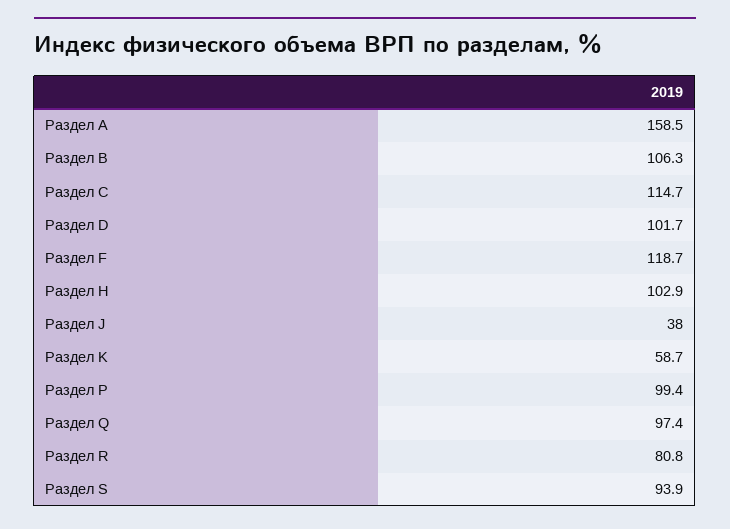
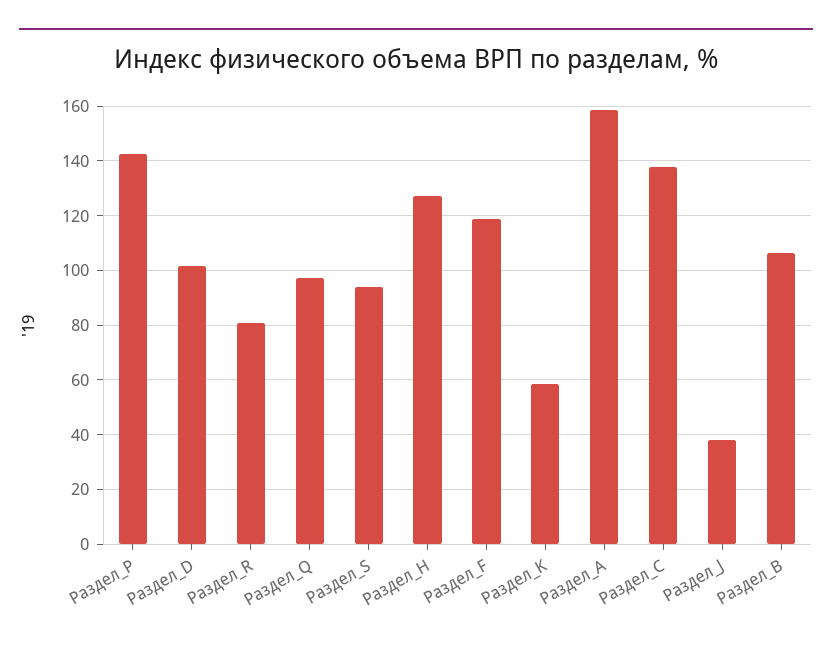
  {
    "Раздел A": 158.5,
    "Раздел B": 106.3,
-   "Раздел C": 114.7,
+   "Раздел C": 137.5,
    "Раздел D": 101.7,
    "Раздел F": 118.7,
-   "Раздел H": 102.9,
+   "Раздел H": 127.5,
    "Раздел J": 38,
    "Раздел K": 58.7,
-   "Раздел P": 99.4,
+   "Раздел P": 142.5,
    "Раздел Q": 97.4,
    "Раздел R": 80.8,
    "Раздел S": 93.9
  }

